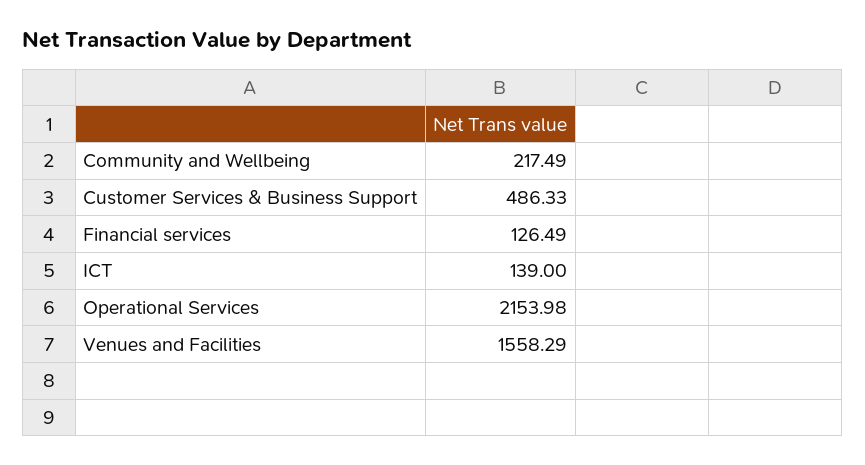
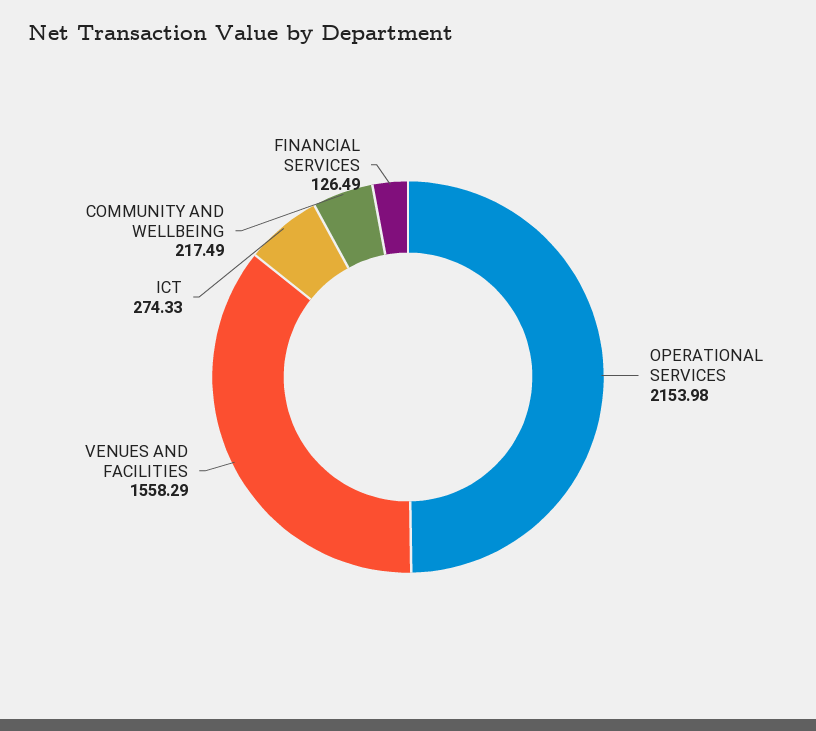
  {
    "Community and Wellbeing": 217.49,
-   "Customer Services & Business Support": 486.33,
    "Financial services": 126.49,
-   "ICT": 139,
+   "ICT": 274.33,
    "Operational Services": 2153.98,
    "Venues and Facilities": 1558.29
  }

